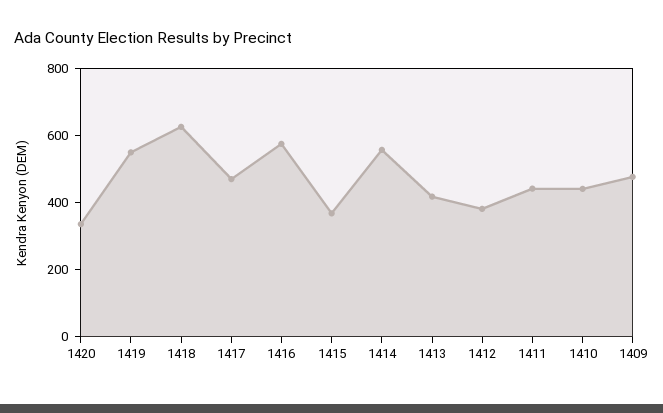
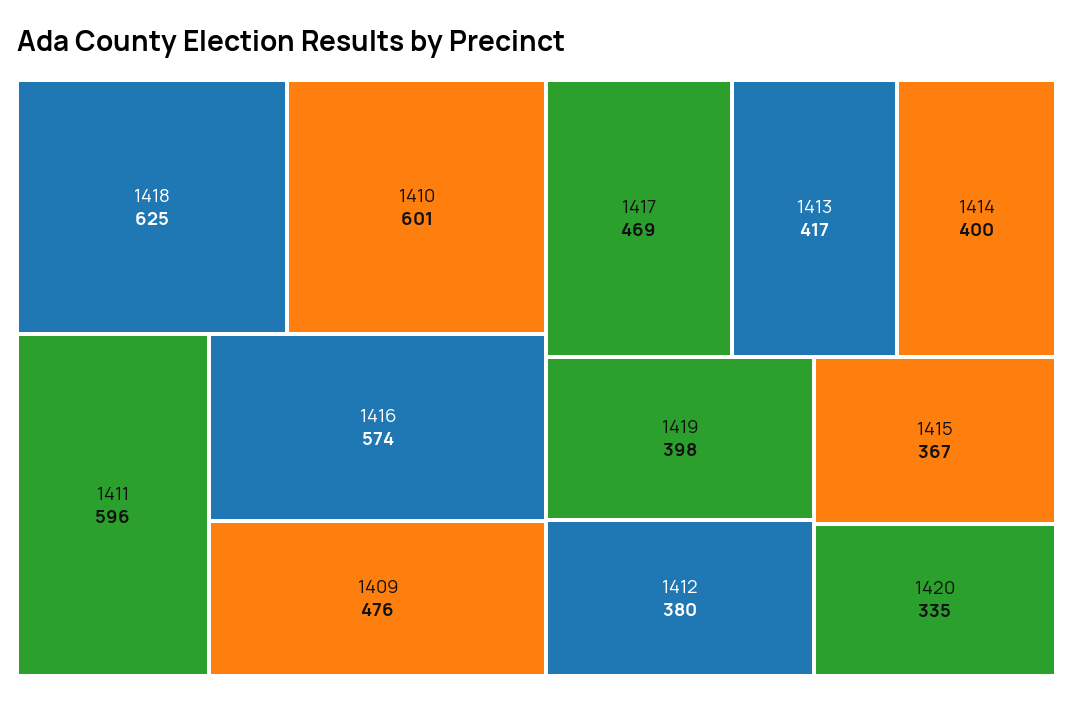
  {
    "1420": 335,
-   "1419": 550,
+   "1419": 398,
    "1418": 625,
    "1417": 469,
    "1416": 574,
    "1415": 367,
-   "1414": 550,
+   "1414": 400,
    "1413": 417,
    "1412": 380,
-   "1411": 450,
+   "1411": 596,
-   "1410": 450,
+   "1410": 601,
    "1409": 476
  }

